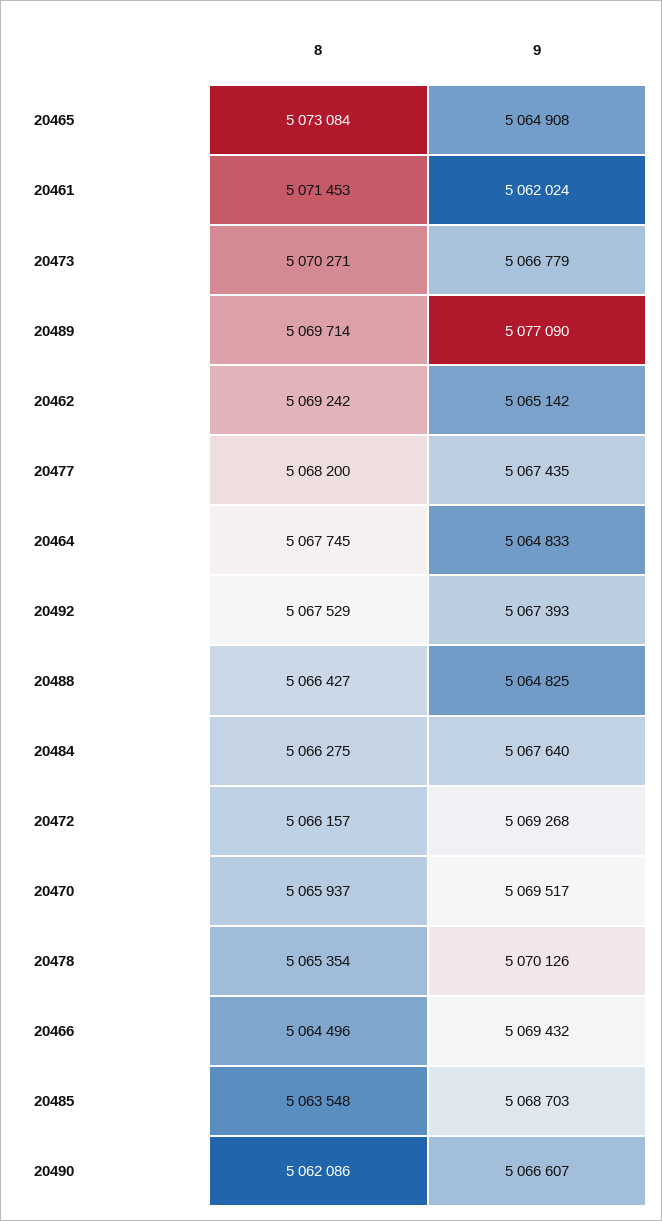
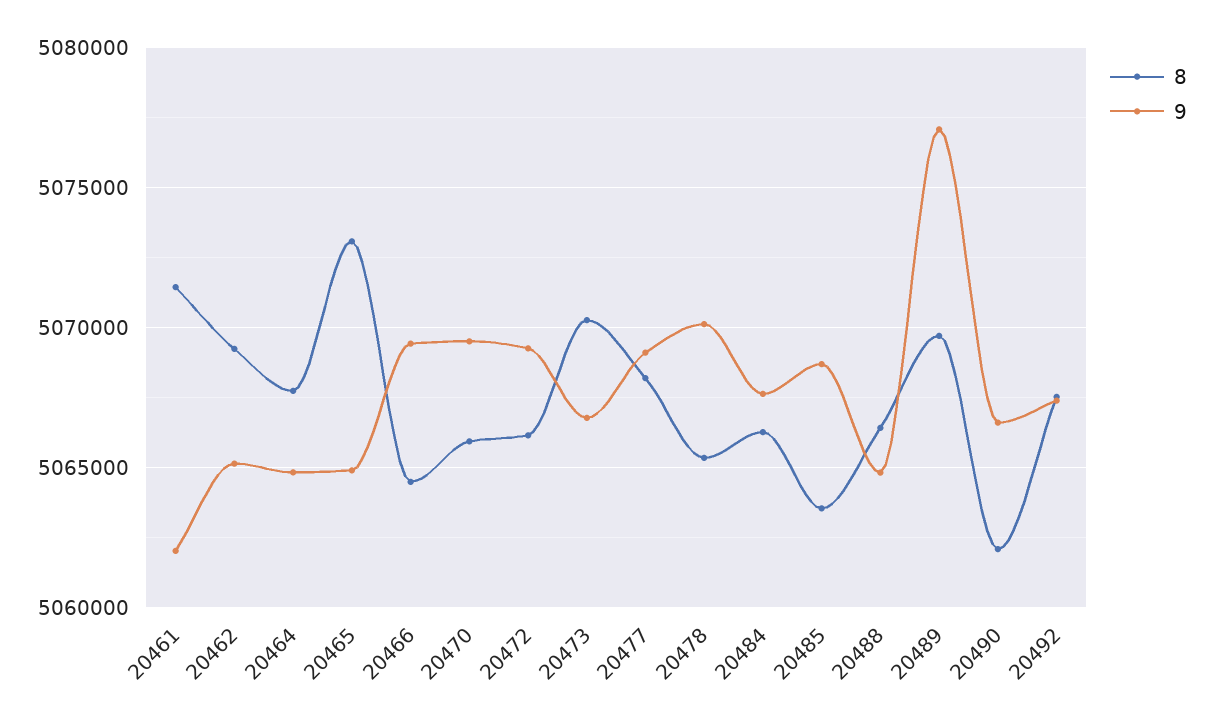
  {
    "8": {
      "20465": 5073084,
      "20461": 5071453,
      "20473": 5070271,
      "20489": 5069714,
      "20462": 5069242,
      "20477": 5068200,
      "20464": 5067745,
      "20492": 5067529,
      "20488": 5066427,
      "20484": 5066275,
      "20472": 5066157,
      "20470": 5065937,
      "20478": 5065354,
      "20466": 5064496,
      "20485": 5063548,
      "20490": 5062086
    },
    "9": {
      "20465": 5064908,
      "20461": 5062024,
      "20473": 5066779,
      "20489": 5077090,
      "20462": 5065142,
-     "20477": 5067435,
+     "20477": 5069000,
      "20464": 5064833,
      "20492": 5067393,
      "20488": 5064825,
      "20484": 5067640,
      "20472": 5069268,
      "20470": 5069517,
      "20478": 5070126,
      "20466": 5069432,
      "20485": 5068703,
      "20490": 5066607
    }
  }

